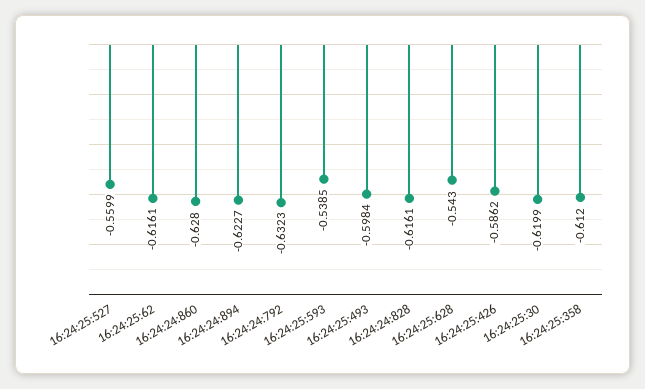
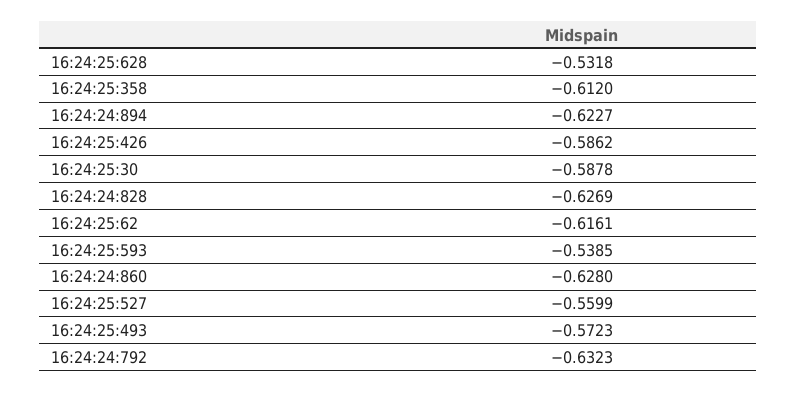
  {
    "16:24:25:527": -0.5599,
    "16:24:25:62": -0.6161,
    "16:24:24:860": -0.628,
    "16:24:24:894": -0.6227,
    "16:24:24:792": -0.6323,
    "16:24:25:593": -0.5385,
-   "16:24:25:493": -0.5984,
+   "16:24:25:493": -0.5723,
-   "16:24:24:828": -0.6161,
+   "16:24:24:828": -0.6269,
-   "16:24:25:628": -0.543,
+   "16:24:25:628": -0.5318,
    "16:24:25:426": -0.5862,
-   "16:24:25:30": -0.6199,
+   "16:24:25:30": -0.5878,
    "16:24:25:358": -0.612
  }

